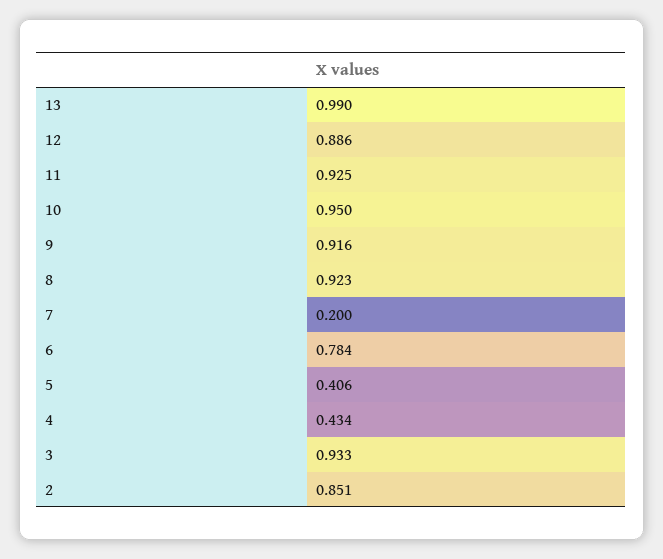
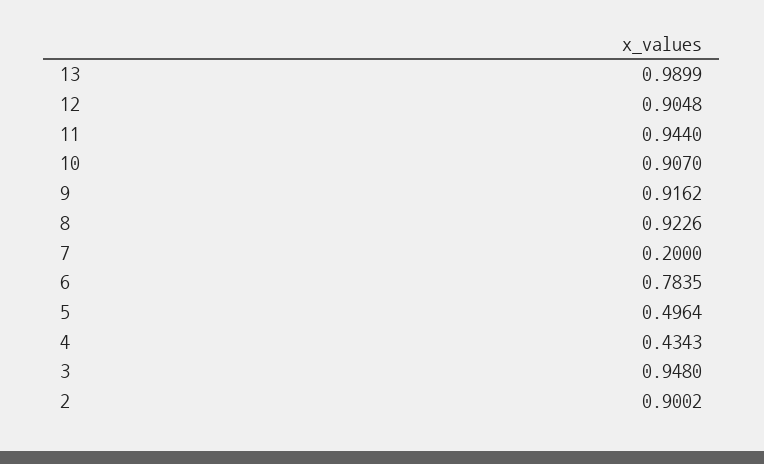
  {
    "13": 0.9899,
-   "12": 0.886,
+   "12": 0.9048,
-   "11": 0.925,
+   "11": 0.944,
-   "10": 0.95,
+   "10": 0.907,
    "9": 0.9162,
    "8": 0.9226,
    "7": 0.2,
    "6": 0.7835,
-   "5": 0.406,
+   "5": 0.4964,
    "4": 0.4343,
-   "3": 0.933,
+   "3": 0.948,
-   "2": 0.851
+   "2": 0.9002
  }

